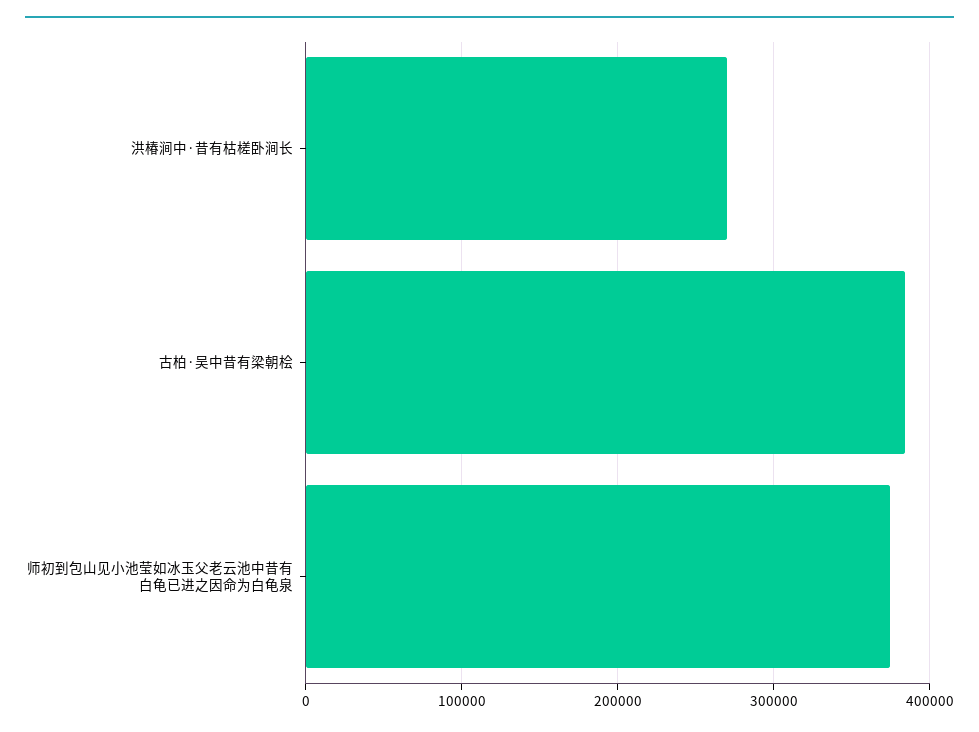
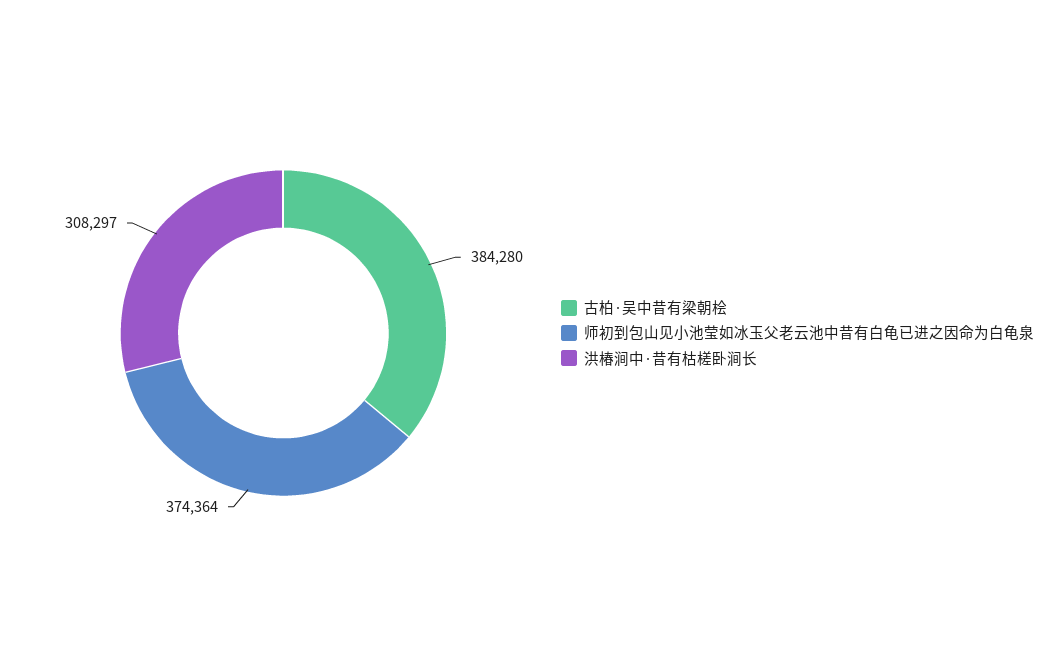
  {
-   "洪椿涧中·昔有枯槎卧涧长": 270000,
+   "洪椿涧中·昔有枯槎卧涧长": 308297,
    "古柏·吴中昔有梁朝桧": 384280,
    "师初到包山见小池莹如冰玉父老云池中昔有白龟已进之因命为白龟泉": 374364
  }

